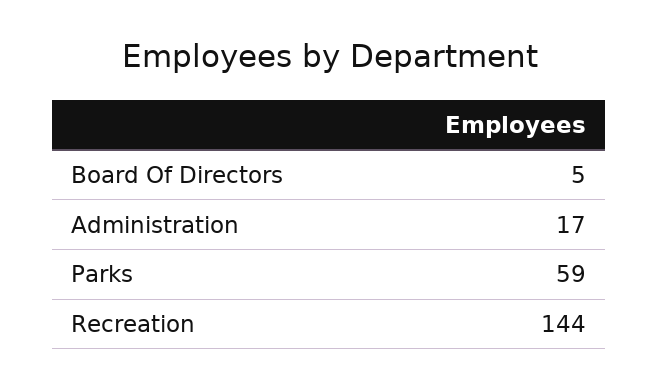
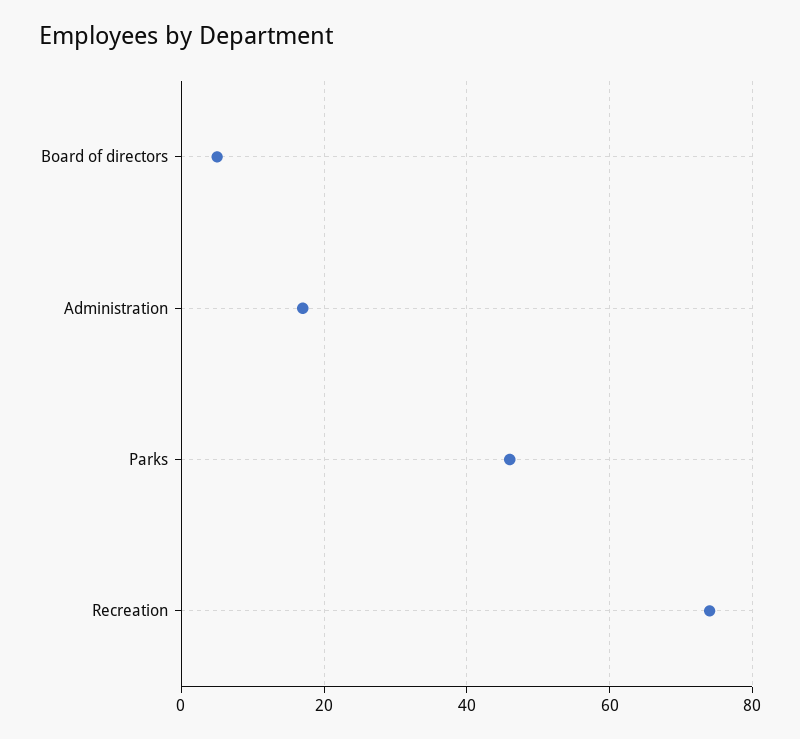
  {
    "Board Of Directors": 5,
    "Administration": 17,
-   "Parks": 59,
+   "Parks": 45,
-   "Recreation": 144
+   "Recreation": 75
  }

